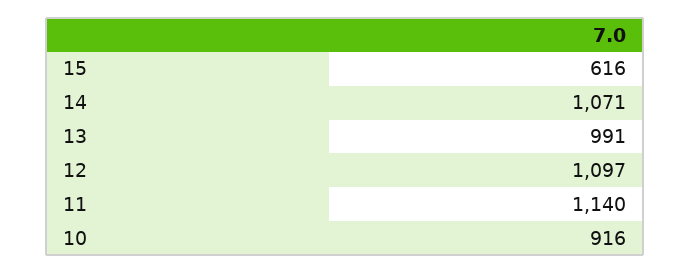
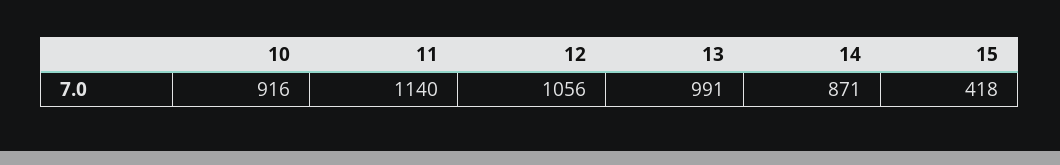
  {
-   "15": 616,
+   "15": 418,
-   "14": 1071,
+   "14": 871,
    "13": 991,
-   "12": 1097,
+   "12": 1056,
    "11": 1140,
    "10": 916
  }

